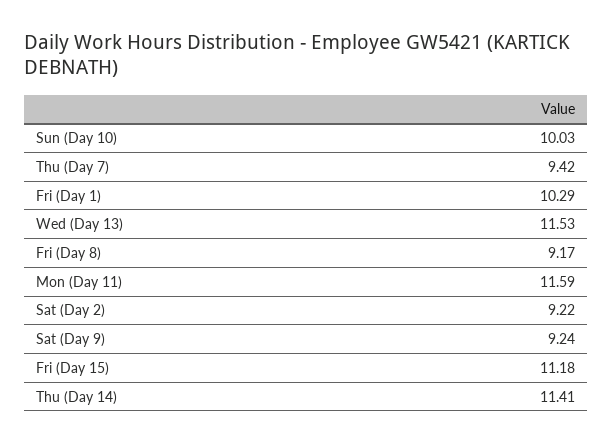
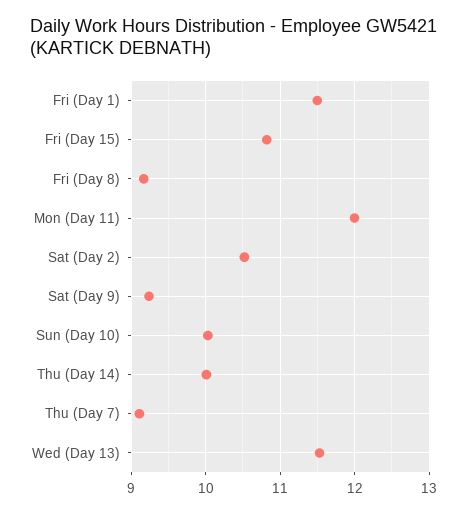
  {
    "Sun (Day 10)": 10.03,
-   "Thu (Day 7)": 9.42,
+   "Thu (Day 7)": 9.1,
-   "Fri (Day 1)": 10.29,
+   "Fri (Day 1)": 11.5,
    "Wed (Day 13)": 11.53,
    "Fri (Day 8)": 9.17,
-   "Mon (Day 11)": 11.59,
+   "Mon (Day 11)": 12,
-   "Sat (Day 2)": 9.22,
+   "Sat (Day 2)": 10.5,
    "Sat (Day 9)": 9.24,
-   "Fri (Day 15)": 11.18,
+   "Fri (Day 15)": 10.8,
-   "Thu (Day 14)": 11.41
+   "Thu (Day 14)": 10
  }

